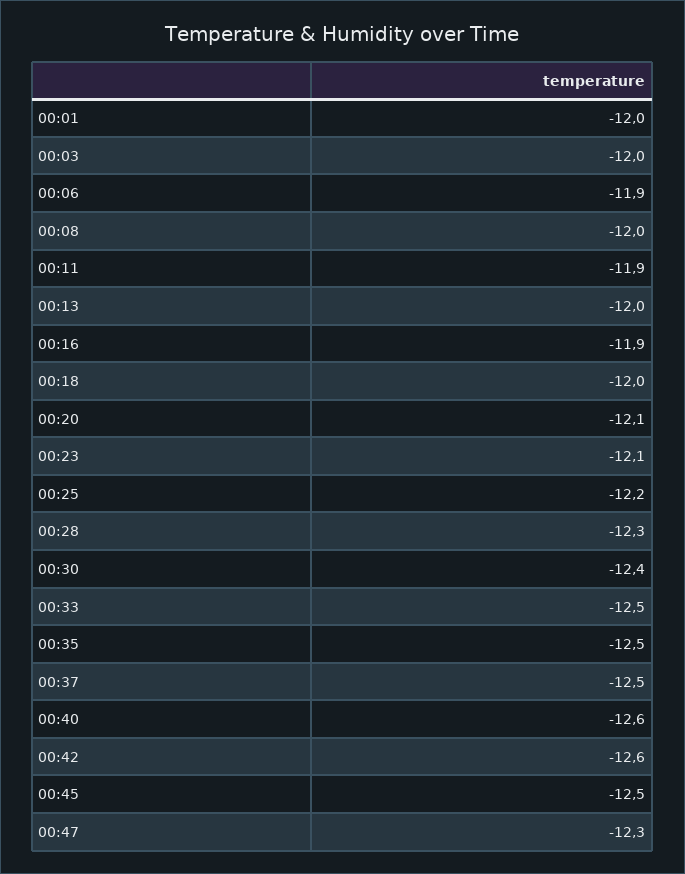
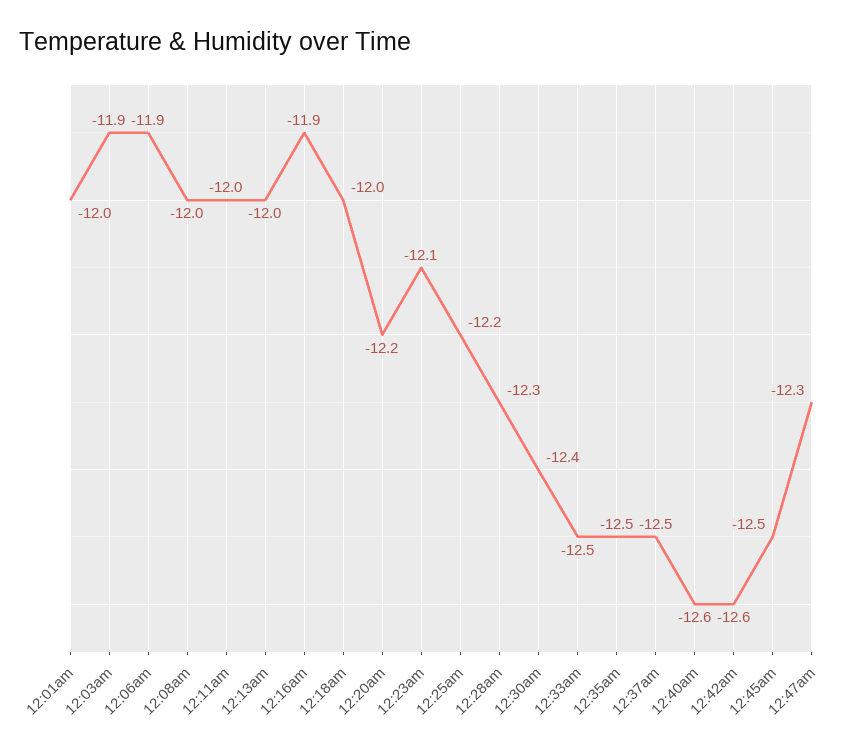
  {
    "00:01": -12,
-   "00:03": -12,
+   "00:03": -11.9,
    "00:06": -11.9,
    "00:08": -12,
-   "00:11": -11.9,
+   "00:11": -12,
    "00:13": -12,
    "00:16": -11.9,
    "00:18": -12,
-   "00:20": -12.1,
+   "00:20": -12.2,
    "00:23": -12.1,
    "00:25": -12.2,
    "00:28": -12.3,
    "00:30": -12.4,
    "00:33": -12.5,
    "00:35": -12.5,
    "00:37": -12.5,
    "00:40": -12.6,
    "00:42": -12.6,
    "00:45": -12.5,
    "00:47": -12.3
  }

